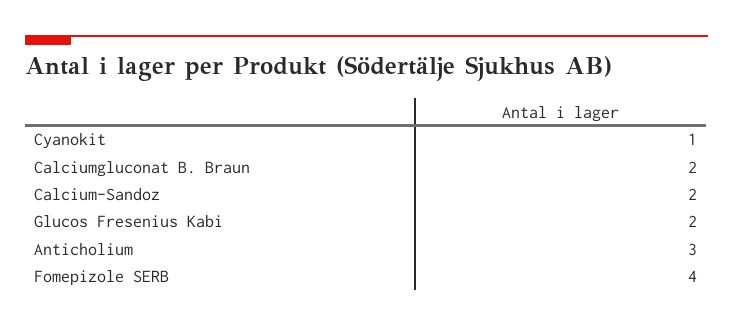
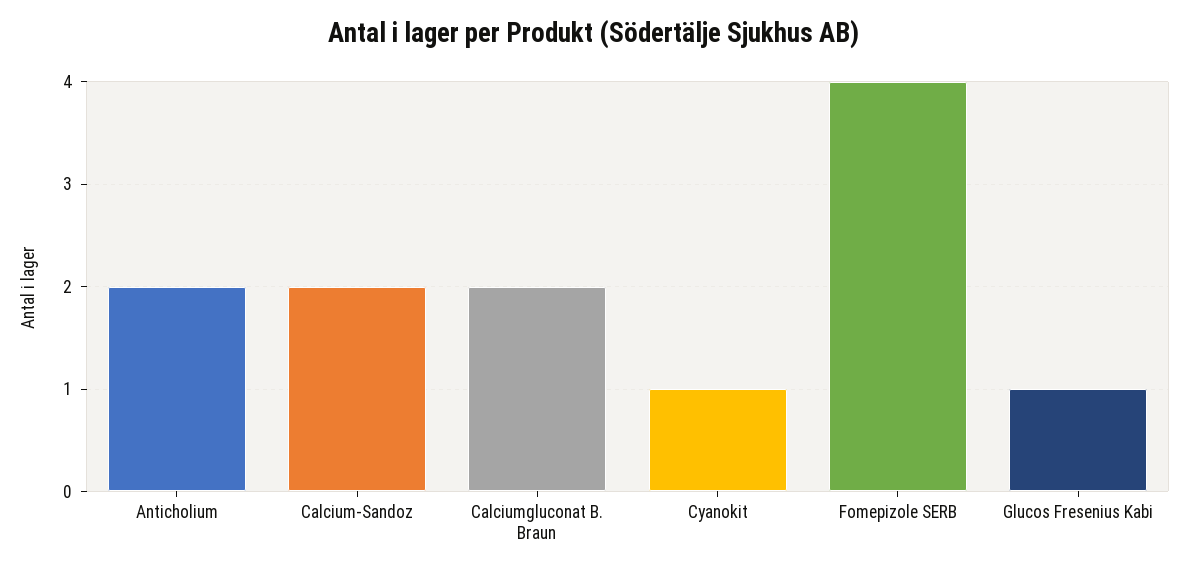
  {
    "Cyanokit": 1,
    "Calciumgluconat B. Braun": 2,
    "Calcium-Sandoz": 2,
-   "Glucos Fresenius Kabi": 2,
+   "Glucos Fresenius Kabi": 1,
-   "Anticholium": 3,
+   "Anticholium": 2,
    "Fomepizole SERB": 4
  }

